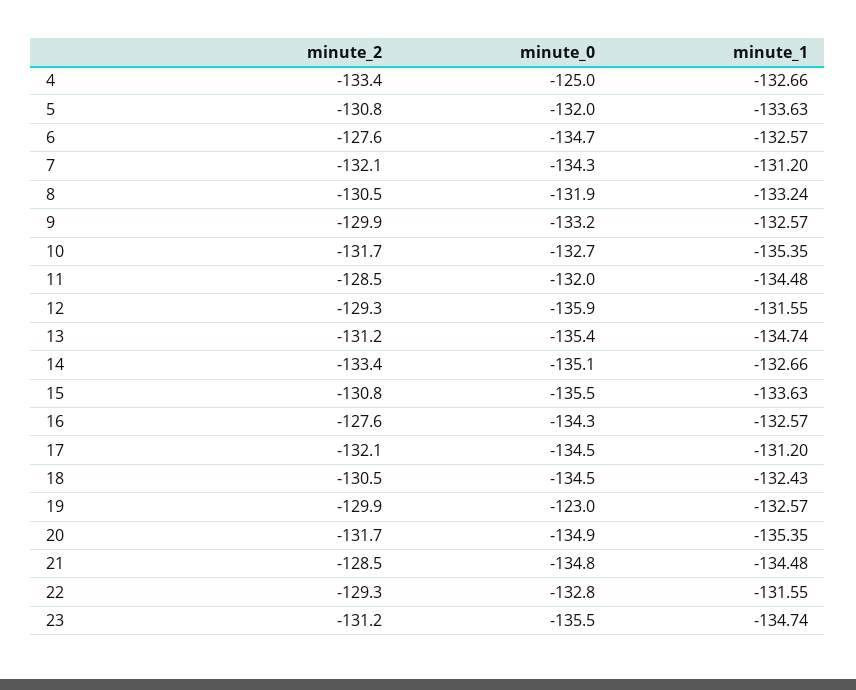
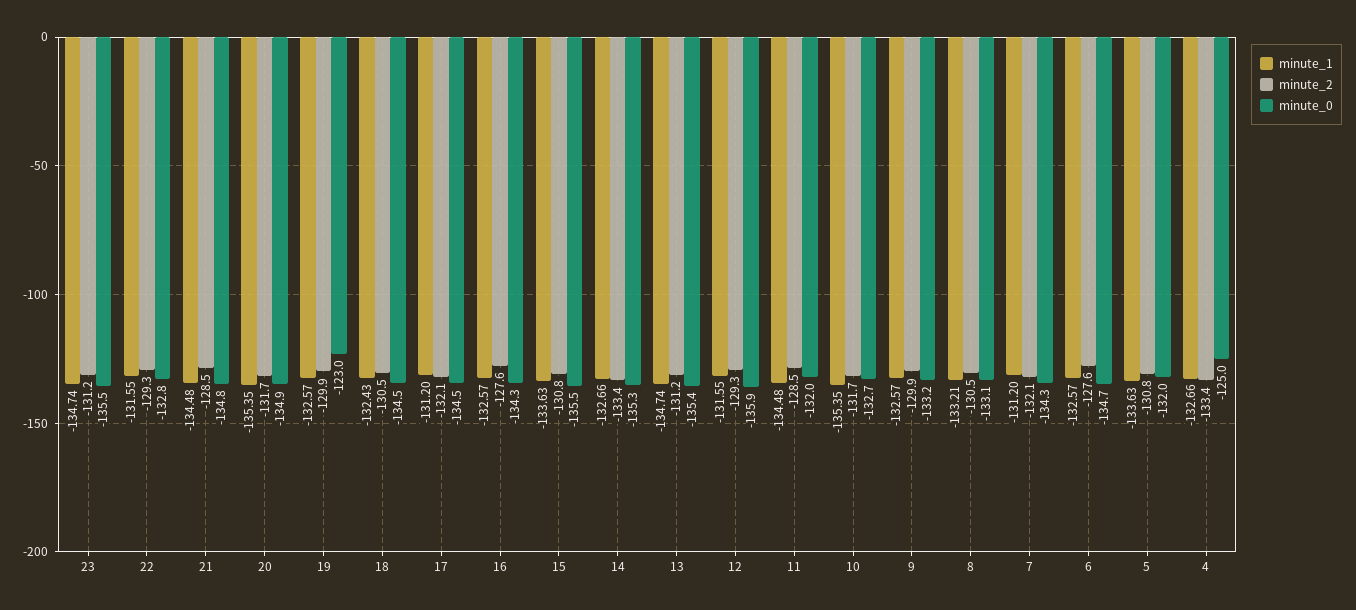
  {
    "minute_2": {
      "4": -133.4,
      "5": -130.8,
      "6": -127.6,
      "7": -132.1,
      "8": -130.5,
      "9": -129.9,
      "10": -131.7,
      "11": -128.5,
      "12": -129.3,
      "13": -131.2,
      "14": -133.4,
      "15": -130.8,
      "16": -127.6,
      "17": -132.1,
      "18": -130.5,
      "19": -129.9,
      "20": -131.7,
      "21": -128.5,
      "22": -129.3,
      "23": -131.2
    },
    "minute_0": {
      "4": -125,
      "5": -132,
      "6": -134.7,
      "7": -134.3,
-     "8": -131.9,
+     "8": -133.1,
      "9": -133.2,
      "10": -132.7,
      "11": -132,
      "12": -135.9,
      "13": -135.4,
-     "14": -135.1,
+     "14": -135.3,
      "15": -135.5,
      "16": -134.3,
      "17": -134.5,
      "18": -134.5,
      "19": -123,
      "20": -134.9,
      "21": -134.8,
      "22": -132.8,
      "23": -135.5
    },
    "minute_1": {
      "4": -132.66,
      "5": -133.63,
      "6": -132.57,
      "7": -131.2,
-     "8": -133.24,
+     "8": -133.21,
      "9": -132.57,
      "10": -135.35,
      "11": -134.48,
      "12": -131.55,
      "13": -134.74,
      "14": -132.66,
      "15": -133.63,
      "16": -132.57,
      "17": -131.2,
      "18": -132.43,
      "19": -132.57,
      "20": -135.35,
      "21": -134.48,
      "22": -131.55,
      "23": -134.74
    }
  }

